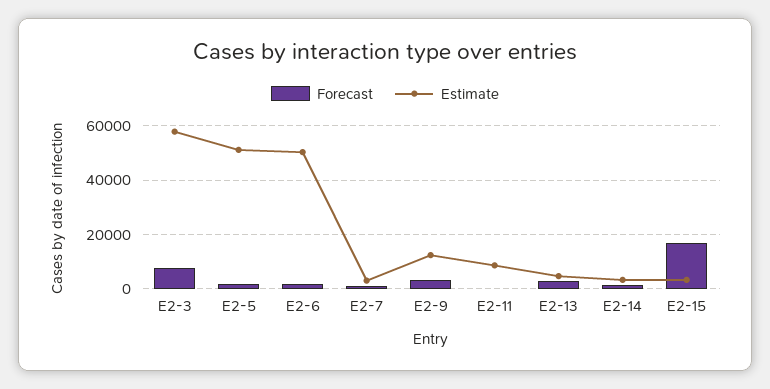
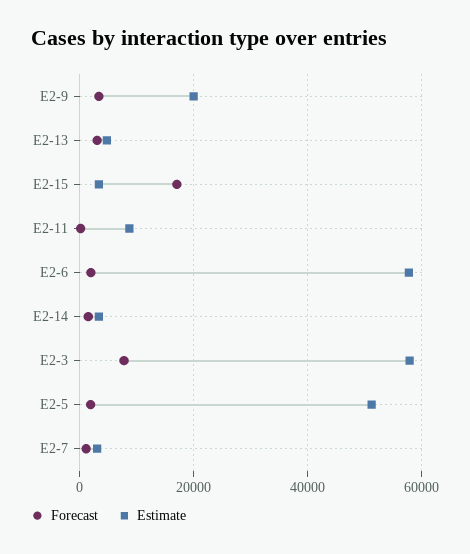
  {
    "Forecast": {
      "E2-3": 8000,
      "E2-5": 2000,
      "E2-6": 2000,
      "E2-7": 2000,
      "E2-9": 4000,
      "E2-11": 0,
      "E2-13": 4000,
      "E2-14": 2000,
      "E2-15": 18000
    },
    "Estimate": {
      "E2-3": 58000,
      "E2-5": 52000,
-     "E2-6": 50000,
+     "E2-6": 58000,
      "E2-7": 4000,
-     "E2-9": 12500,
+     "E2-9": 20000,
      "E2-11": 8000,
      "E2-13": 4000,
      "E2-14": 4000,
      "E2-15": 4000
    }
  }

